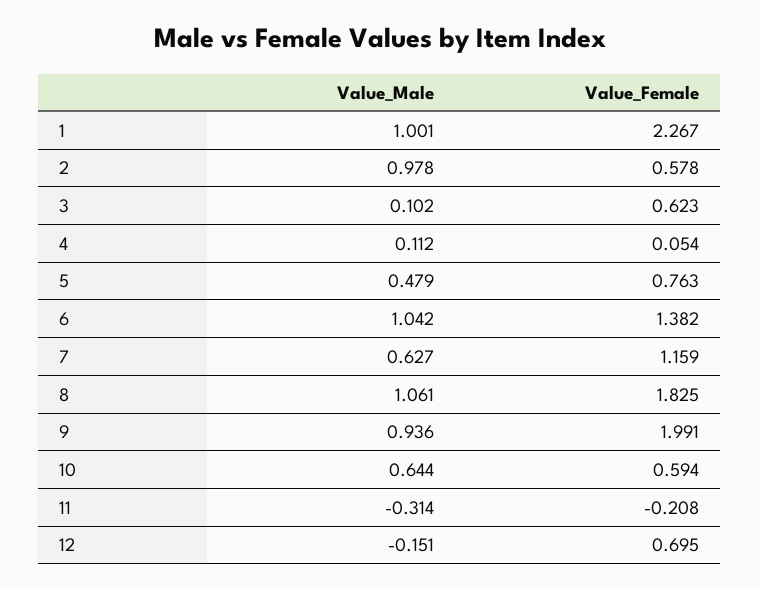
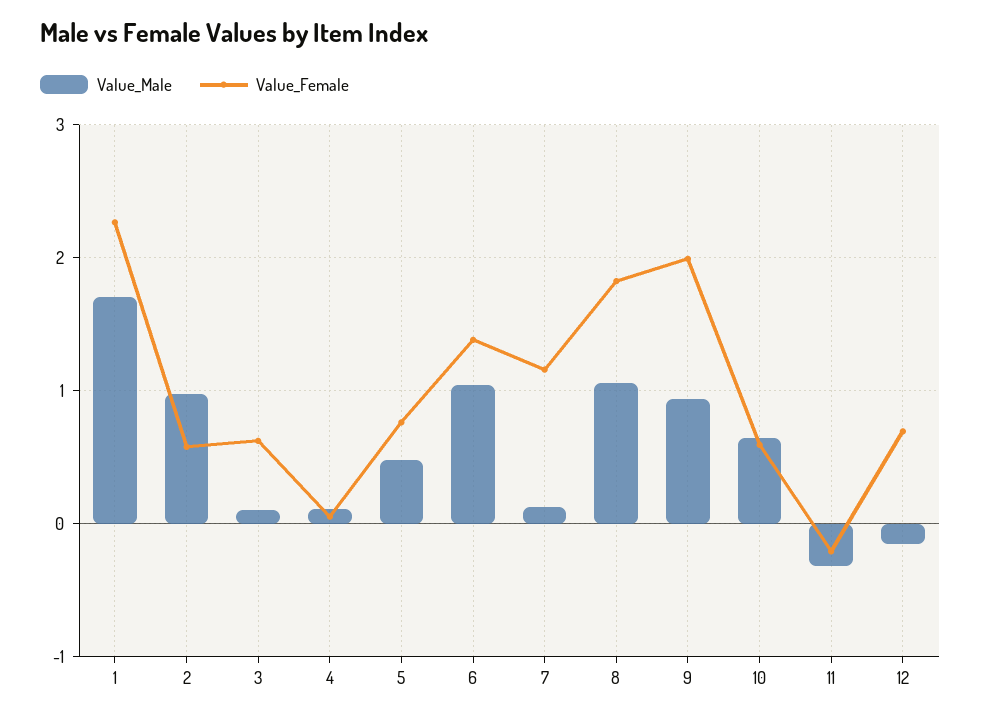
  {
    "Value_Male": {
-     "1": 1.001,
+     "1": 1.7,
      "2": 0.978,
      "3": 0.102,
      "4": 0.112,
      "5": 0.479,
      "6": 1.042,
-     "7": 0.627,
+     "7": 0.1,
      "8": 1.061,
      "9": 0.936,
      "10": 0.644,
      "11": -0.314,
      "12": -0.151
    },
    "Value_Female": {
      "1": 2.267,
      "2": 0.578,
      "3": 0.623,
      "4": 0.054,
      "5": 0.763,
      "6": 1.382,
      "7": 1.159,
      "8": 1.825,
      "9": 1.991,
      "10": 0.594,
      "11": -0.208,
      "12": 0.695
    }
  }

